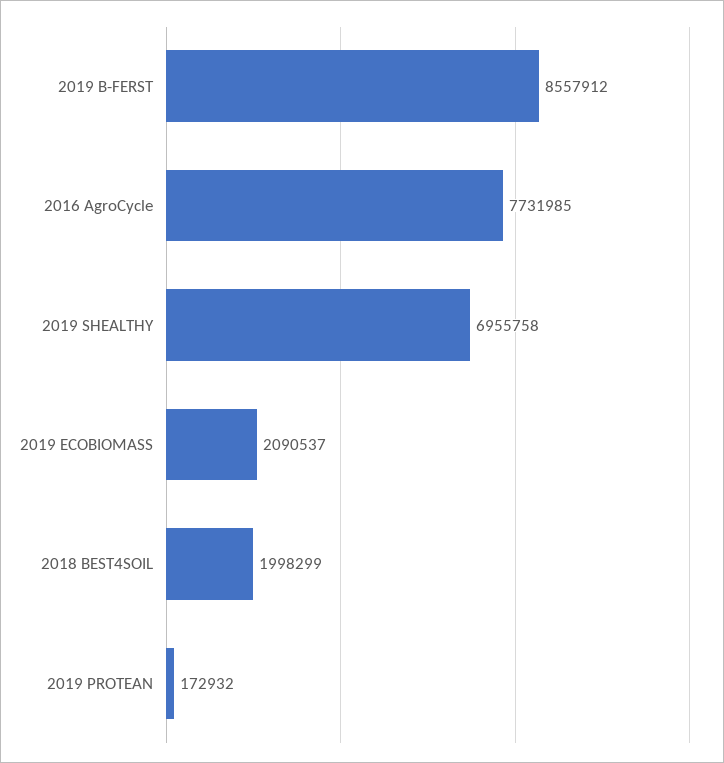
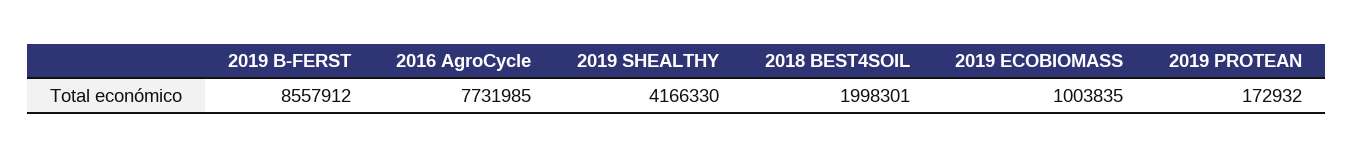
  {
    "2019 B-FERST": 8557912,
    "2016 AgroCycle": 7731985,
-   "2019 SHEALTHY": 6955758,
+   "2019 SHEALTHY": 4166330,
-   "2019 ECOBIOMASS": 2090537,
+   "2019 ECOBIOMASS": 1003835,
-   "2018 BEST4SOIL": 1998299,
+   "2018 BEST4SOIL": 1998301,
    "2019 PROTEAN": 172932
  }

